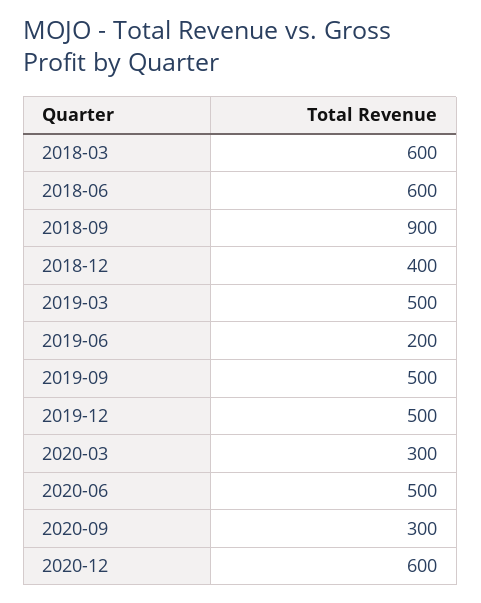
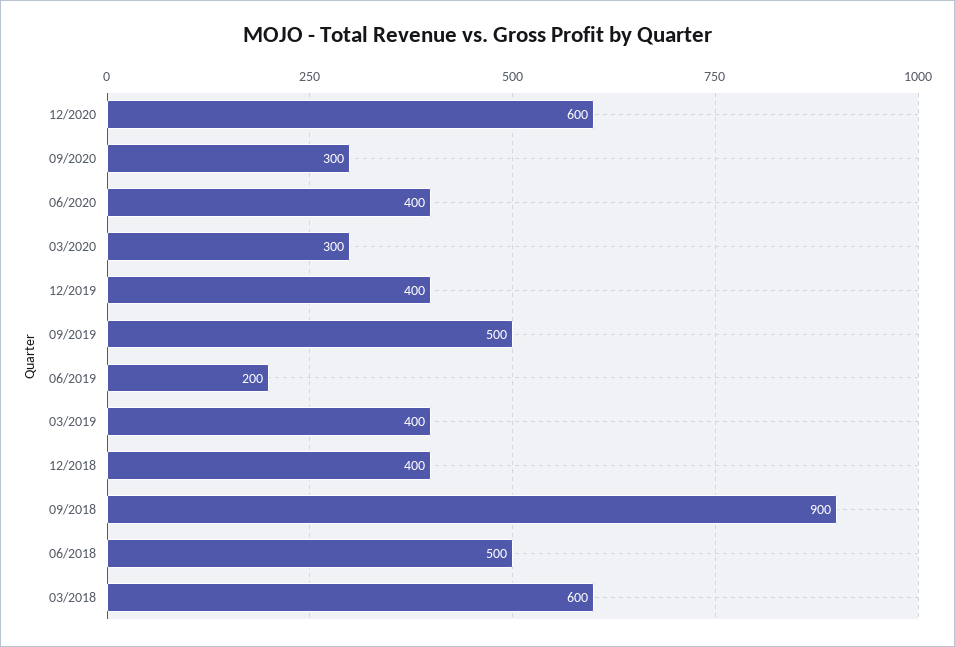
  {
    "2018-03": 600,
-   "2018-06": 600,
+   "2018-06": 500,
    "2018-09": 900,
    "2018-12": 400,
-   "2019-03": 500,
+   "2019-03": 400,
    "2019-06": 200,
    "2019-09": 500,
-   "2019-12": 500,
+   "2019-12": 400,
    "2020-03": 300,
-   "2020-06": 500,
+   "2020-06": 400,
    "2020-09": 300,
    "2020-12": 600
  }

